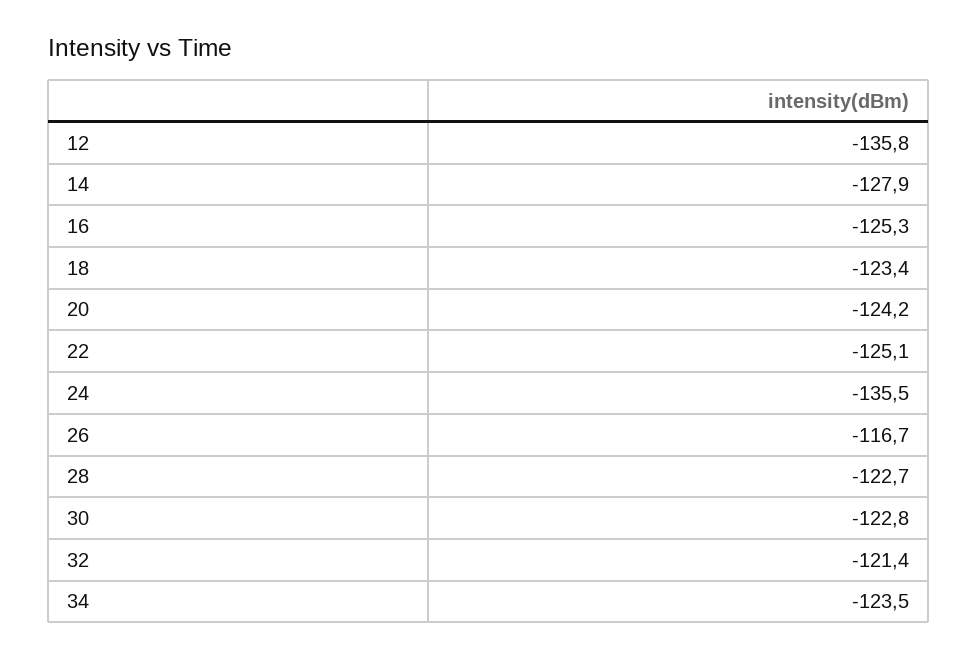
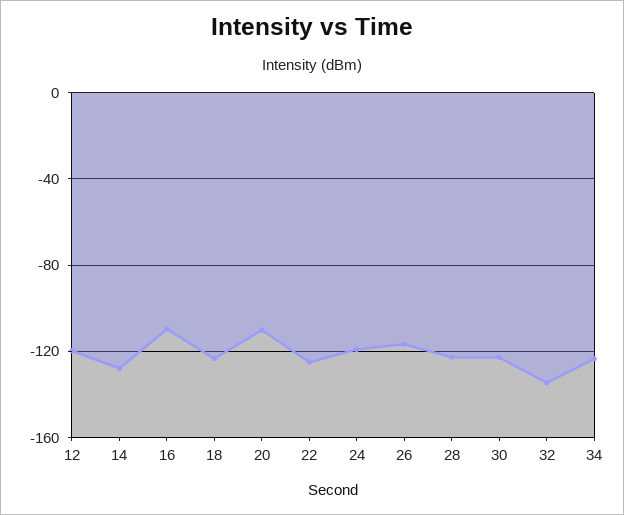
  {
-   "12": -135.8,
+   "12": -120,
    "14": -127.9,
-   "16": -125.3,
+   "16": -110,
    "18": -123.4,
-   "20": -124.2,
+   "20": -110,
    "22": -125.1,
-   "24": -135.5,
+   "24": -120,
    "26": -116.7,
    "28": -122.7,
    "30": -122.8,
-   "32": -121.4,
+   "32": -135,
    "34": -123.5
  }

